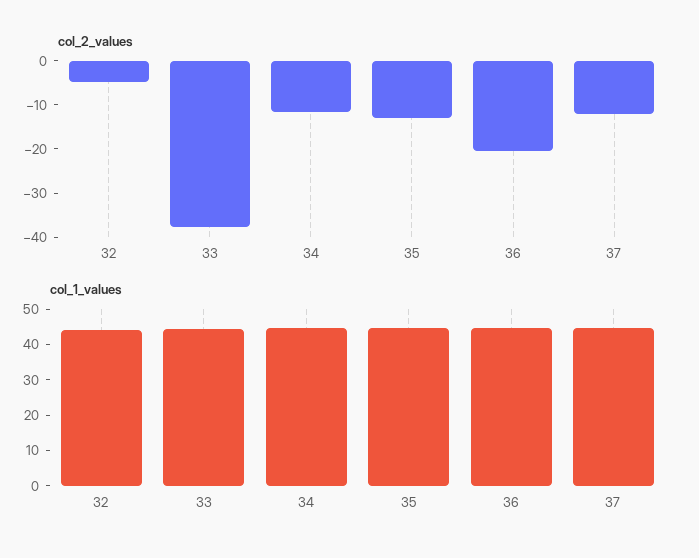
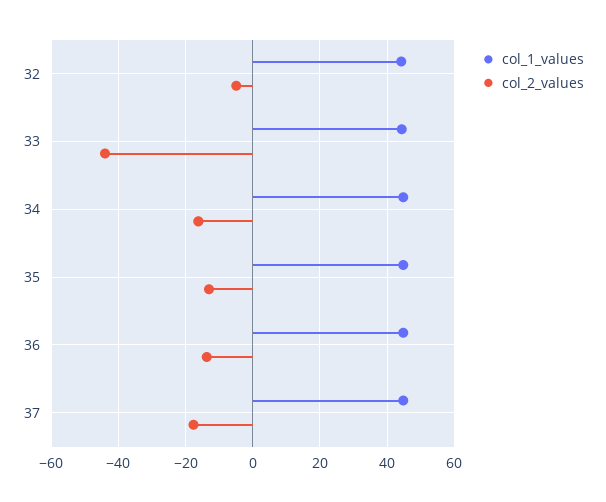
  {
    "col_2_values": {
      "32": -4,
-     "33": -38,
+     "33": -44,
-     "34": -12,
+     "34": -16,
      "35": -14,
-     "36": -20,
+     "36": -14,
-     "37": -12
+     "37": -18
    },
    "col_1_values": {
      "32": 44,
      "33": 44,
      "34": 44,
      "35": 44,
      "36": 44,
      "37": 44
    }
  }

